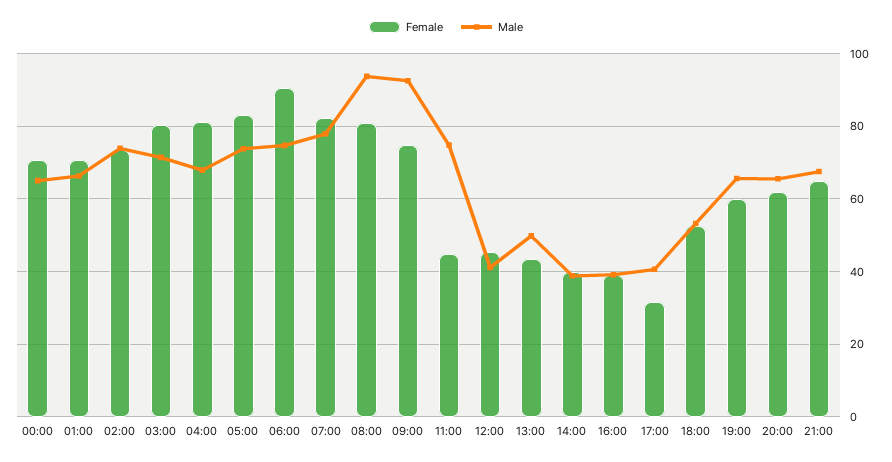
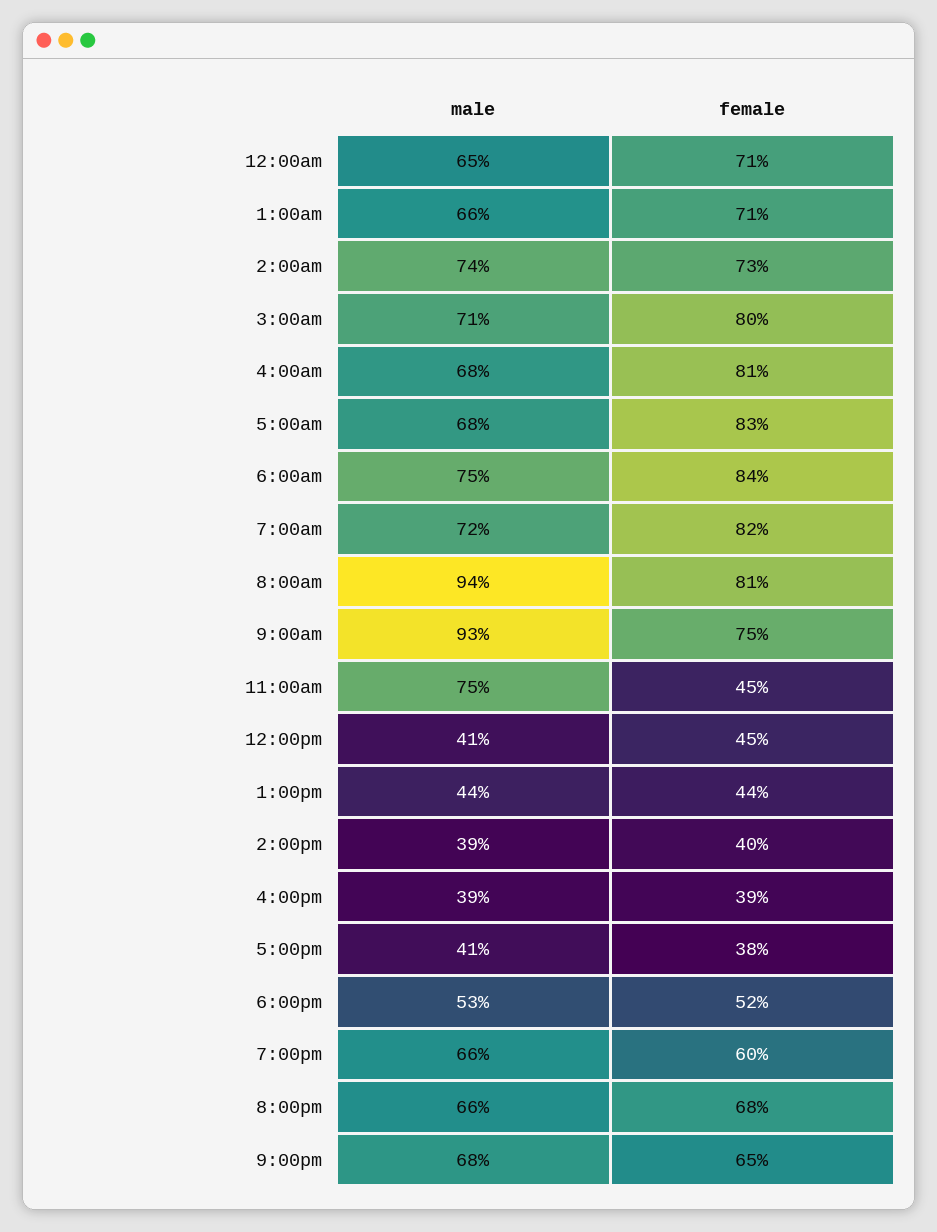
  {
    "Female": {
      "00:00": 71,
      "01:00": 71,
      "02:00": 73,
      "03:00": 80,
      "04:00": 81,
      "05:00": 83,
-     "06:00": 90,
+     "06:00": 84,
      "07:00": 82,
      "08:00": 81,
      "09:00": 75,
      "11:00": 45,
      "12:00": 45,
      "13:00": 44,
      "14:00": 40,
      "16:00": 39,
-     "17:00": 32,
+     "17:00": 38,
      "18:00": 52,
      "19:00": 60,
-     "20:00": 62,
+     "20:00": 68,
      "21:00": 65
    },
    "Male": {
      "00:00": 65,
      "01:00": 66,
      "02:00": 74,
      "03:00": 71,
      "04:00": 68,
-     "05:00": 74,
+     "05:00": 68,
      "06:00": 75,
-     "07:00": 78,
+     "07:00": 72,
      "08:00": 94,
      "09:00": 93,
      "11:00": 75,
      "12:00": 41,
-     "13:00": 50,
+     "13:00": 44,
      "14:00": 39,
      "16:00": 39,
      "17:00": 41,
      "18:00": 53,
      "19:00": 66,
      "20:00": 66,
      "21:00": 68
    }
  }

